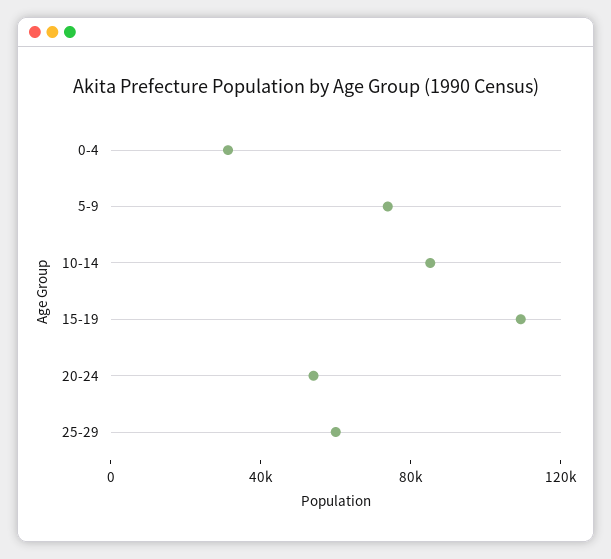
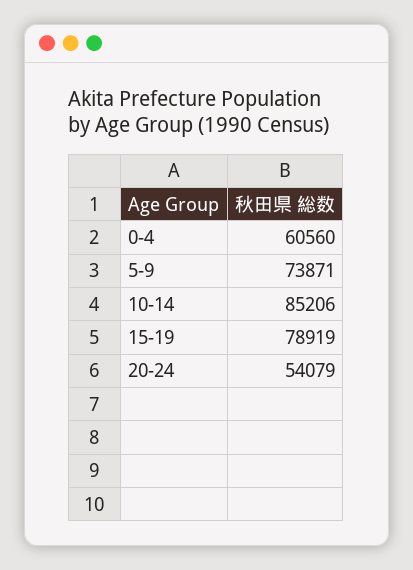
  {
-   "0-4": 30000,
+   "0-4": 60560,
    "5-9": 73871,
    "10-14": 85206,
-   "15-19": 110000,
+   "15-19": 78919,
-   "20-24": 54079,
+   "20-24": 54079
-   "25-29": 60000
  }

